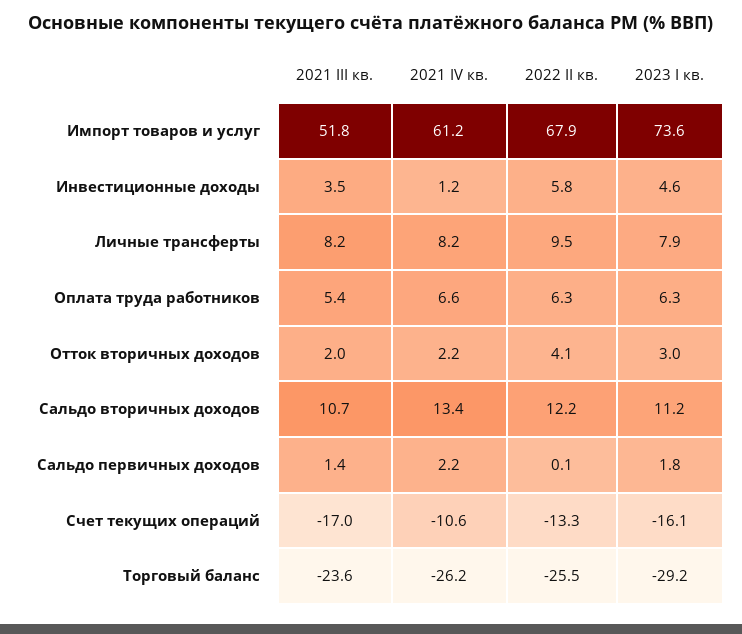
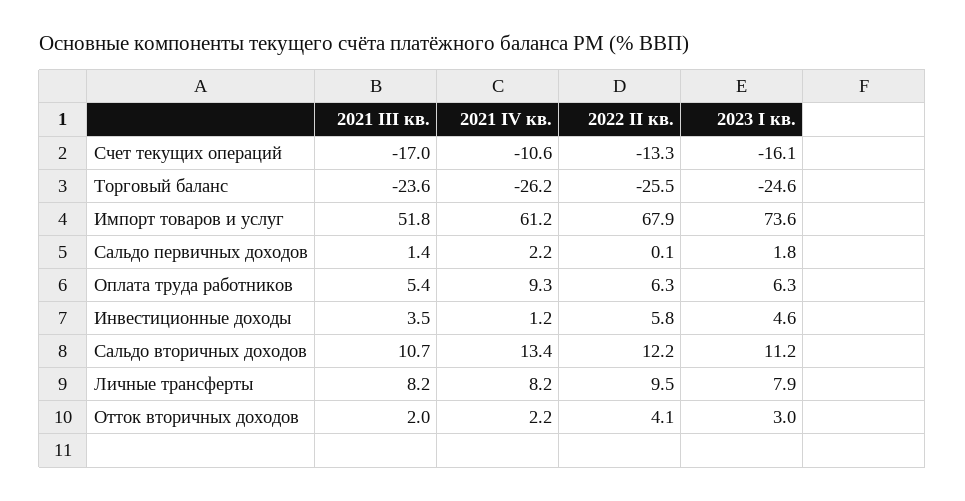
  {
    "2021 III кв.": {
      "Импорт товаров и услуг": 51.8,
      "Инвестиционные доходы": 3.5,
      "Личные трансферты": 8.2,
      "Оплата труда работников": 5.4,
      "Отток вторичных доходов": 2,
      "Сальдо вторичных доходов": 10.7,
      "Сальдо первичных доходов": 1.4,
      "Счет текущих операций": -17,
      "Торговый баланс": -23.6
    },
    "2021 IV кв.": {
      "Импорт товаров и услуг": 61.2,
      "Инвестиционные доходы": 1.2,
      "Личные трансферты": 8.2,
-     "Оплата труда работников": 6.6,
+     "Оплата труда работников": 9.3,
      "Отток вторичных доходов": 2.2,
      "Сальдо вторичных доходов": 13.4,
      "Сальдо первичных доходов": 2.2,
      "Счет текущих операций": -10.6,
      "Торговый баланс": -26.2
    },
    "2022 II кв.": {
      "Импорт товаров и услуг": 67.9,
      "Инвестиционные доходы": 5.8,
      "Личные трансферты": 9.5,
      "Оплата труда работников": 6.3,
      "Отток вторичных доходов": 4.1,
      "Сальдо вторичных доходов": 12.2,
      "Сальдо первичных доходов": 0.1,
      "Счет текущих операций": -13.3,
      "Торговый баланс": -25.5
    },
    "2023 I кв.": {
      "Импорт товаров и услуг": 73.6,
      "Инвестиционные доходы": 4.6,
      "Личные трансферты": 7.9,
      "Оплата труда работников": 6.3,
      "Отток вторичных доходов": 3,
      "Сальдо вторичных доходов": 11.2,
      "Сальдо первичных доходов": 1.8,
      "Счет текущих операций": -16.1,
-     "Торговый баланс": -29.2
+     "Торговый баланс": -24.6
    }
  }

